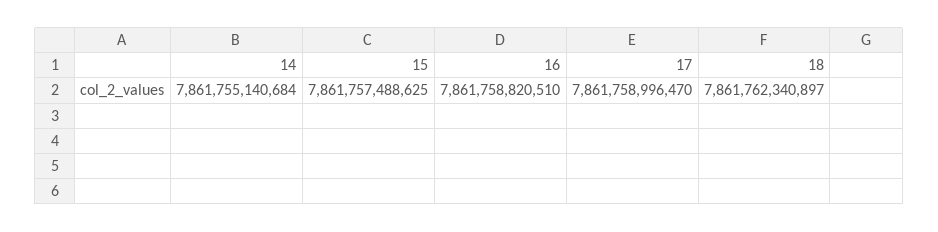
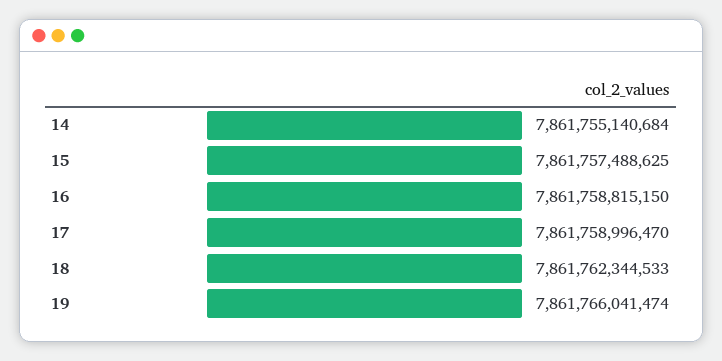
  {
    "14": 7861755140684,
    "15": 7861757488625,
-   "16": 7861758820510,
+   "16": 7861758815150,
    "17": 7861758996470,
-   "18": 7861762340897
+   "18": 7861762344533,
+   "19": 7861766041474
  }

